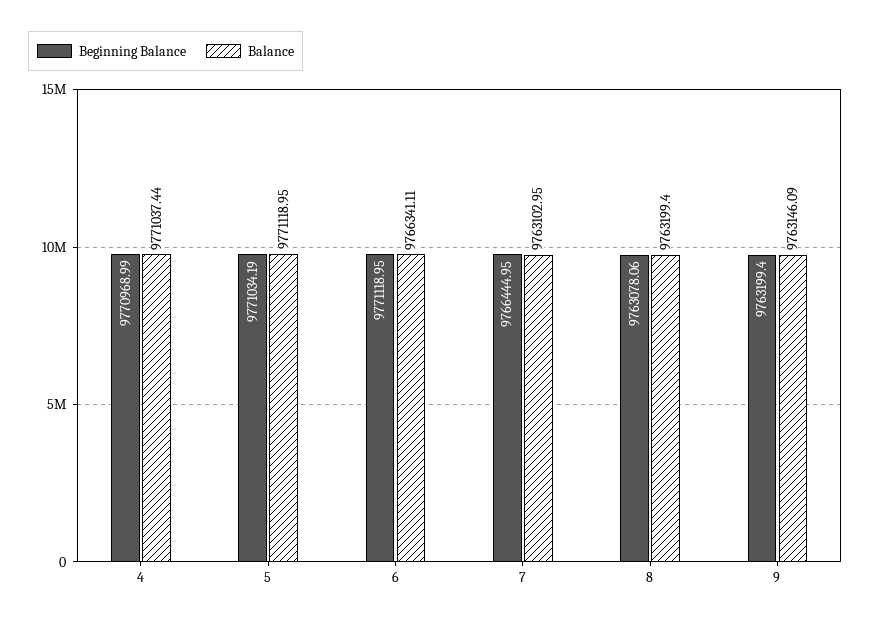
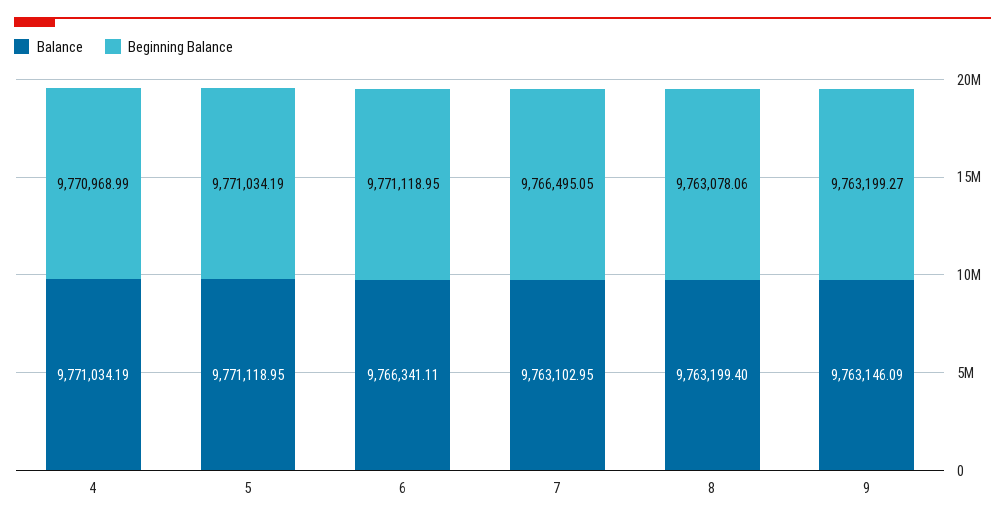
  {
    "Beginning Balance": {
      "4": 9770968.99,
      "5": 9771034.19,
      "6": 9771118.95,
-     "7": 9766444.95,
+     "7": 9766495.05,
      "8": 9763078.06,
-     "9": 9763199.4
+     "9": 9763199.27
    },
    "Balance": {
-     "4": 9771037.44,
+     "4": 9771034.19,
      "5": 9771118.95,
      "6": 9766341.11,
      "7": 9763102.95,
      "8": 9763199.4,
      "9": 9763146.09
    }
  }

